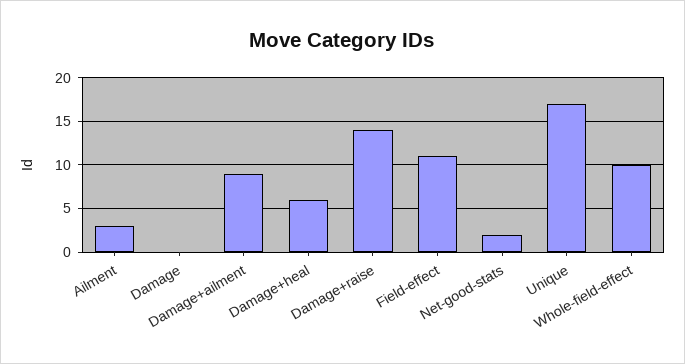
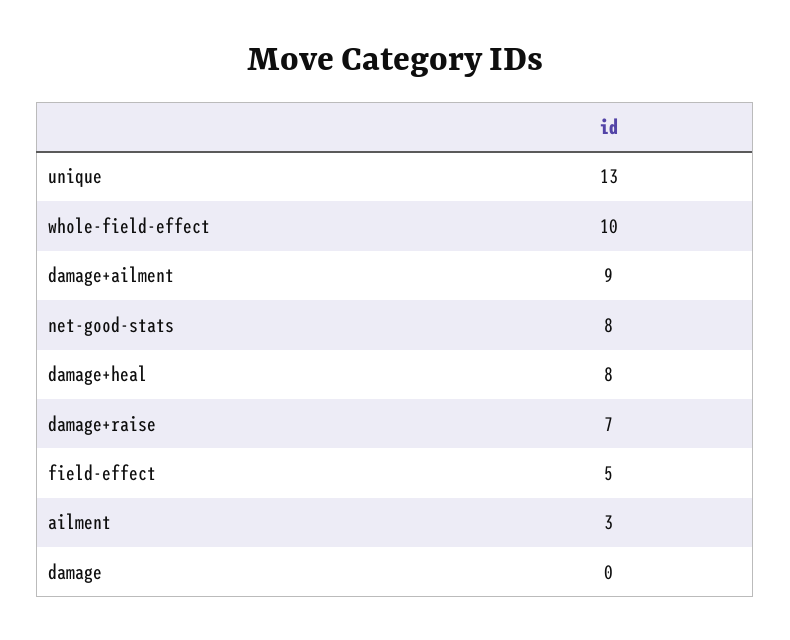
  {
    "Ailment": 3,
    "Damage": 0,
    "Damage+ailment": 9,
-   "Damage+heal": 6,
+   "Damage+heal": 8,
-   "Damage+raise": 14,
+   "Damage+raise": 7,
-   "Field-effect": 11,
+   "Field-effect": 5,
-   "Net-good-stats": 2,
+   "Net-good-stats": 8,
-   "Unique": 17,
+   "Unique": 13,
    "Whole-field-effect": 10
  }

